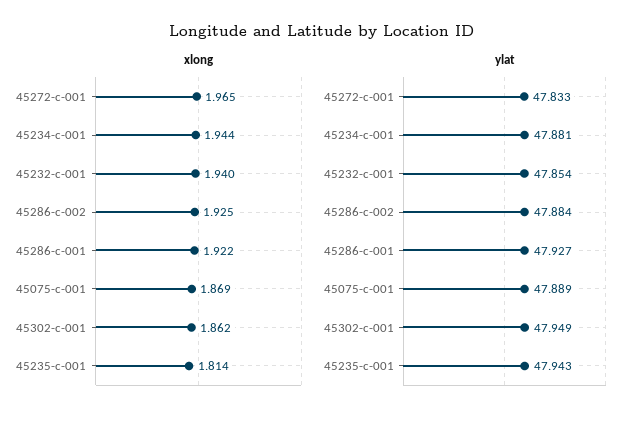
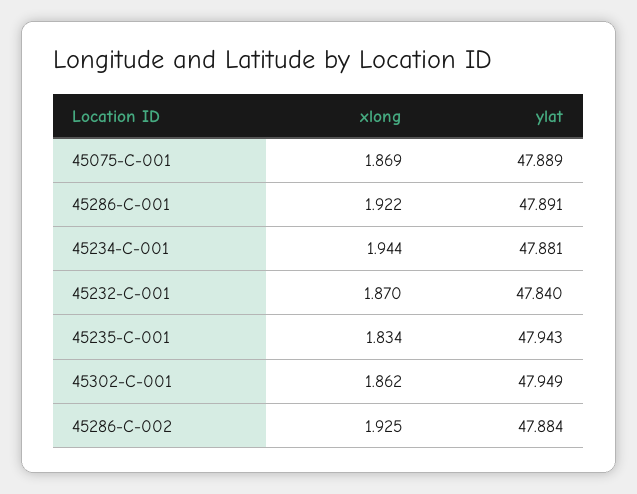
  {
    "xlong": {
-     "45272-c-001": 1.965,
      "45234-c-001": 1.944,
-     "45232-c-001": 1.94,
+     "45232-c-001": 1.87,
      "45286-c-002": 1.925,
      "45286-c-001": 1.922,
      "45075-c-001": 1.869,
      "45302-c-001": 1.862,
-     "45235-c-001": 1.814
+     "45235-c-001": 1.834
    },
    "ylat": {
-     "45272-c-001": 47.833,
      "45234-c-001": 47.881,
-     "45232-c-001": 47.854,
+     "45232-c-001": 47.84,
      "45286-c-002": 47.884,
-     "45286-c-001": 47.927,
+     "45286-c-001": 47.891,
      "45075-c-001": 47.889,
      "45302-c-001": 47.949,
      "45235-c-001": 47.943
    }
  }

